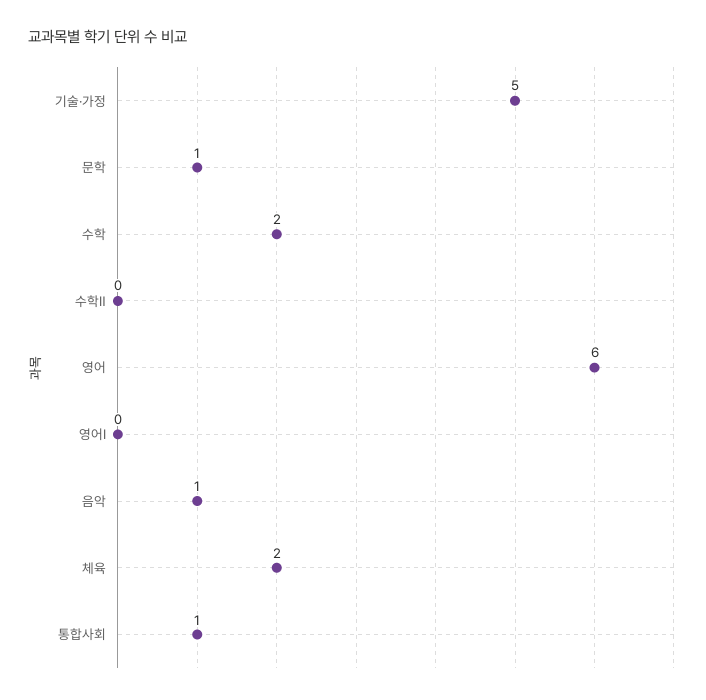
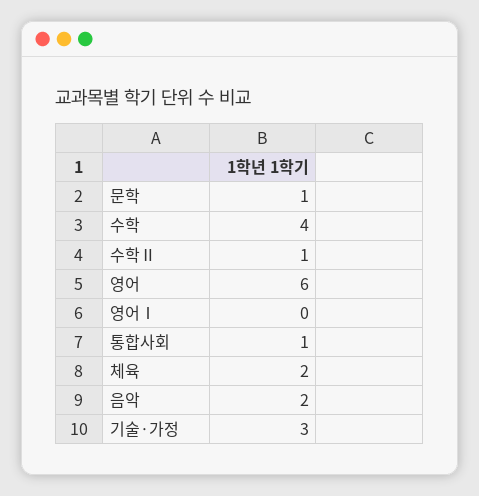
  {
-   "기술·가정": 5,
+   "기술·가정": 3,
    "문학": 1,
-   "수학": 2,
+   "수학": 4,
-   "수학Ⅱ": 0,
+   "수학Ⅱ": 1,
    "영어": 6,
    "영어Ⅰ": 0,
-   "음악": 1,
+   "음악": 2,
    "체육": 2,
    "통합사회": 1
  }

